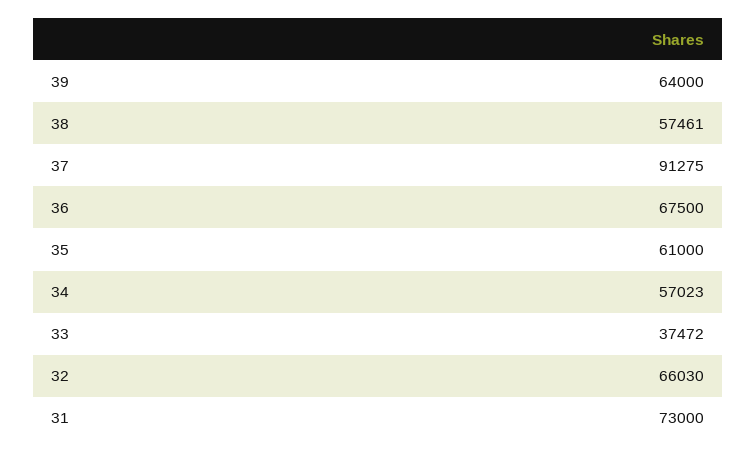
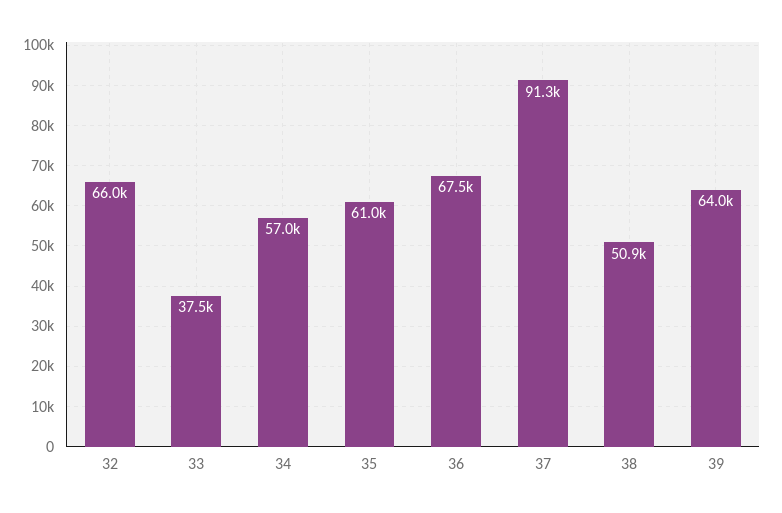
  {
    "39": 64000,
-   "38": 57461,
+   "38": 50900,
    "37": 91275,
    "36": 67500,
    "35": 61000,
    "34": 57023,
    "33": 37472,
-   "32": 66030,
+   "32": 66030
-   "31": 73000
  }

